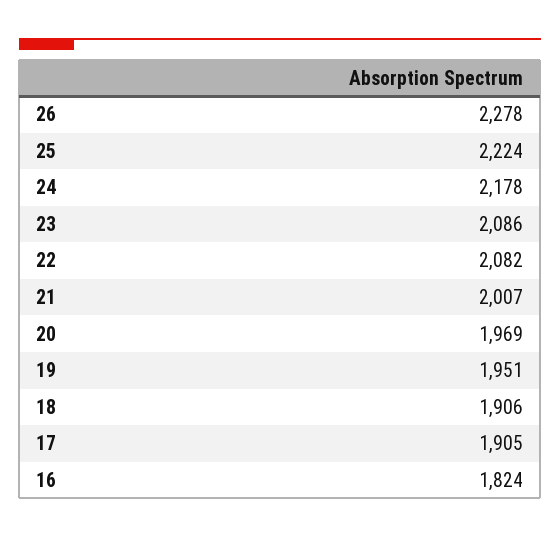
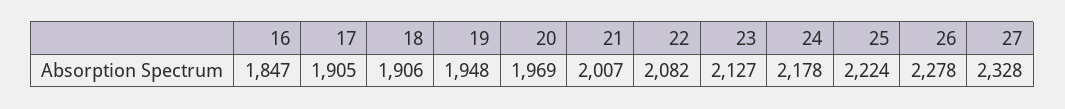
  {
    "26": 2278,
    "25": 2224,
    "24": 2178,
-   "23": 2086,
+   "23": 2127,
    "22": 2082,
    "21": 2007,
    "20": 1969,
-   "19": 1951,
+   "19": 1948,
    "18": 1906,
    "17": 1905,
-   "16": 1824
+   "16": 1847,
+   "27": 2328
  }

